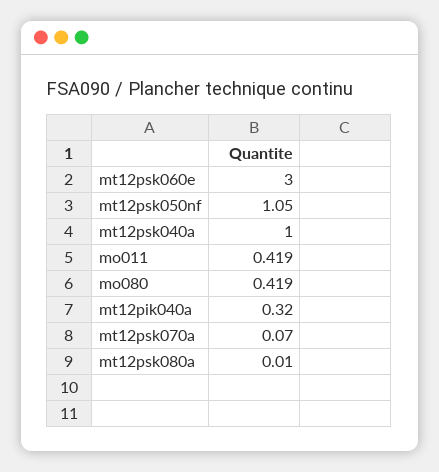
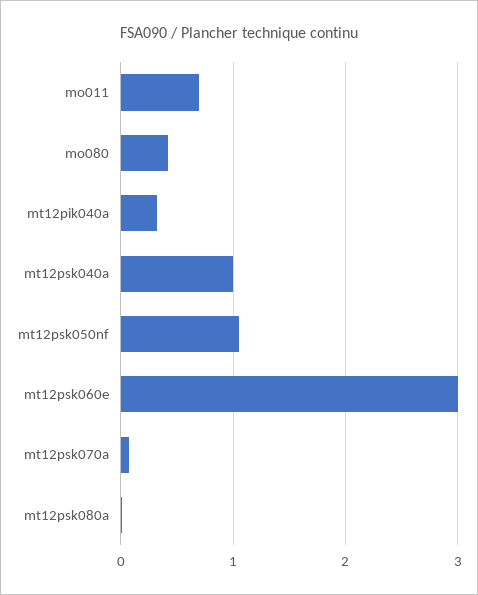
  {
    "mt12psk060e": 3,
    "mt12psk050nf": 1.05,
    "mt12psk040a": 1,
-   "mo011": 0.419,
+   "mo011": 0.7,
    "mo080": 0.419,
    "mt12pik040a": 0.32,
    "mt12psk070a": 0.07,
    "mt12psk080a": 0.01
  }

